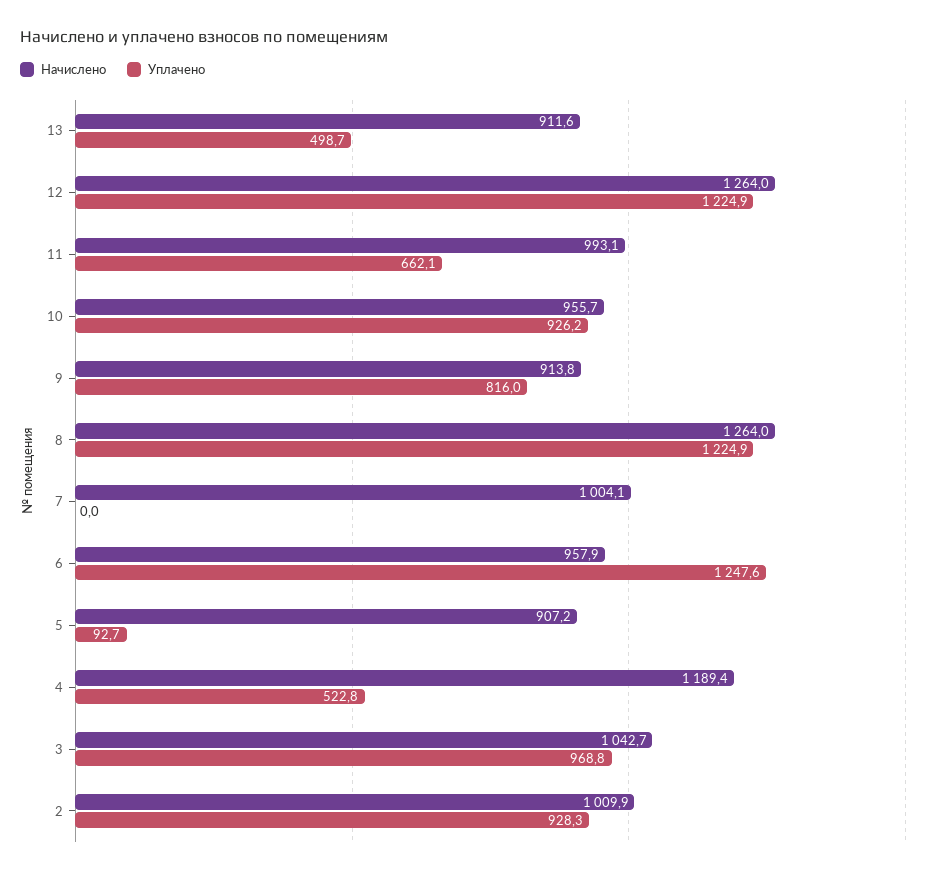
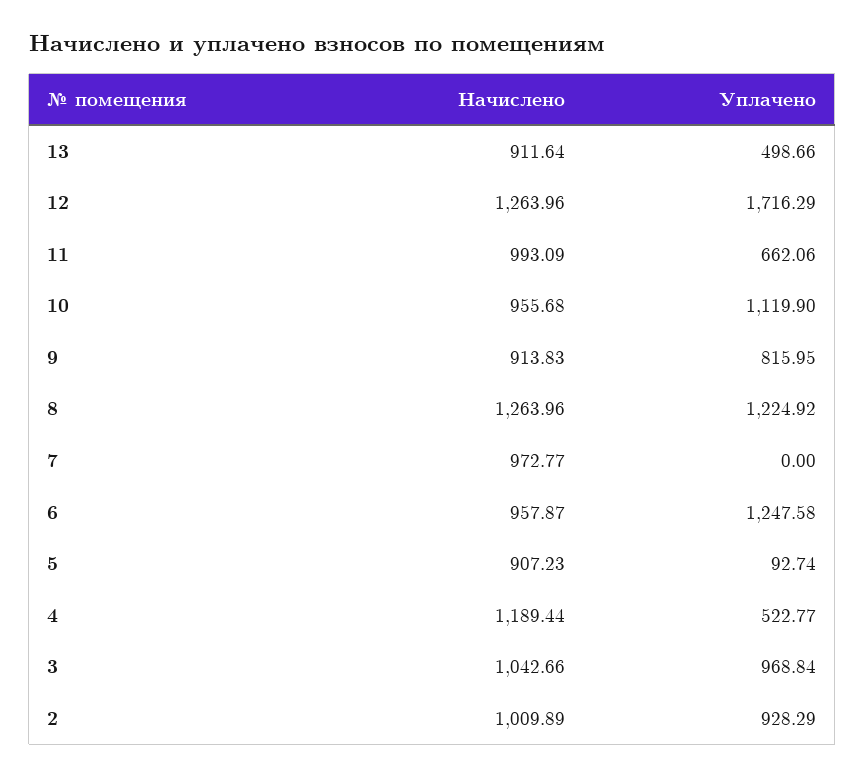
  {
    "Начислено": {
      "13": 911.64,
      "12": 1263.96,
      "11": 993.09,
      "10": 955.68,
      "9": 913.83,
      "8": 1263.96,
-     "7": 1004.1,
+     "7": 972.77,
      "6": 957.87,
      "5": 907.23,
      "4": 1189.44,
      "3": 1042.66,
      "2": 1009.89
    },
    "Уплачено": {
      "13": 498.66,
-     "12": 1224.9,
+     "12": 1716.29,
      "11": 662.06,
-     "10": 926.2,
+     "10": 1119.9,
      "9": 815.95,
      "8": 1224.92,
      "7": 0,
      "6": 1247.58,
      "5": 92.74,
      "4": 522.77,
      "3": 968.84,
      "2": 928.29
    }
  }

